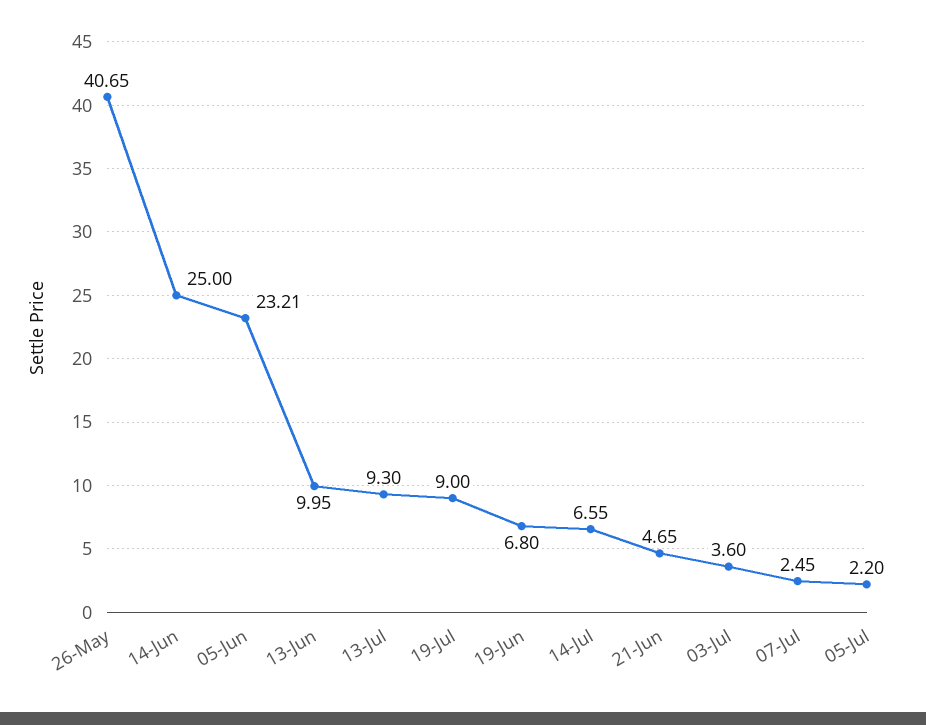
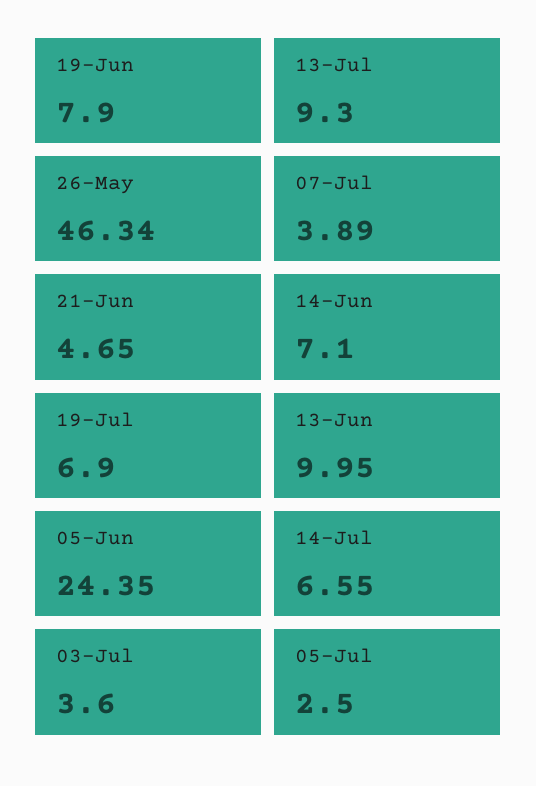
  {
-   "26-May": 40.65,
+   "26-May": 46.34,
-   "14-Jun": 25,
+   "14-Jun": 7.1,
-   "05-Jun": 23.21,
+   "05-Jun": 24.35,
    "13-Jun": 9.95,
    "13-Jul": 9.3,
-   "19-Jul": 9,
+   "19-Jul": 6.9,
-   "19-Jun": 6.8,
+   "19-Jun": 7.9,
    "14-Jul": 6.55,
    "21-Jun": 4.65,
    "03-Jul": 3.6,
-   "07-Jul": 2.45,
+   "07-Jul": 3.89,
-   "05-Jul": 2.2
+   "05-Jul": 2.5
  }

